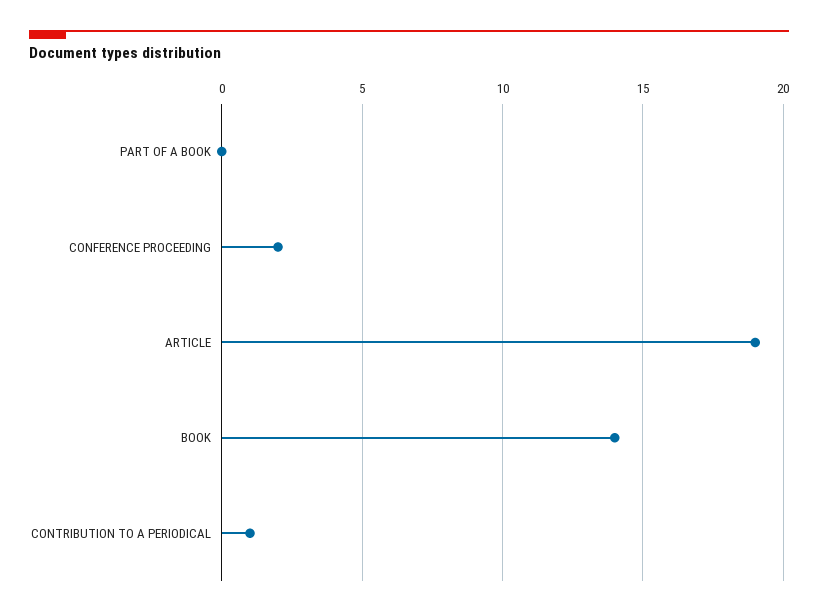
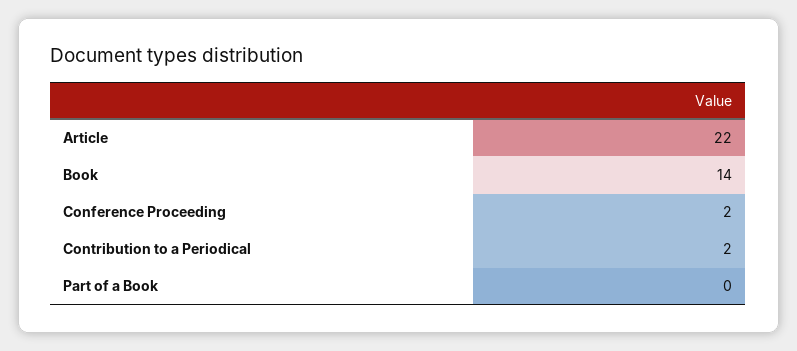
  {
    "PART OF A BOOK": 0,
    "CONFERENCE PROCEEDING": 2,
-   "ARTICLE": 19,
+   "ARTICLE": 22,
    "BOOK": 14,
-   "CONTRIBUTION TO A PERIODICAL": 1
+   "CONTRIBUTION TO A PERIODICAL": 2
  }

